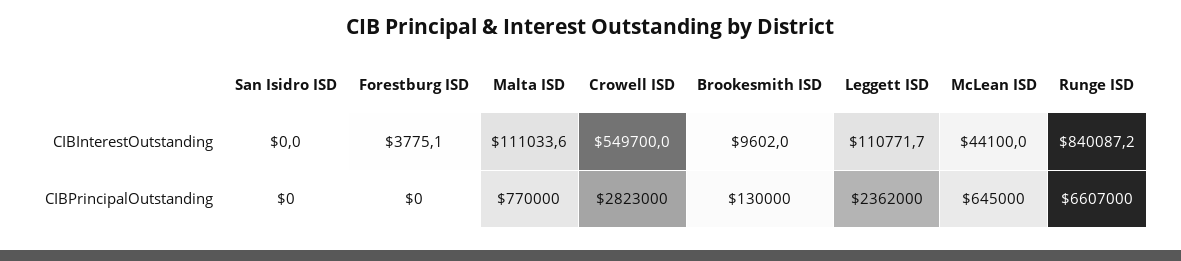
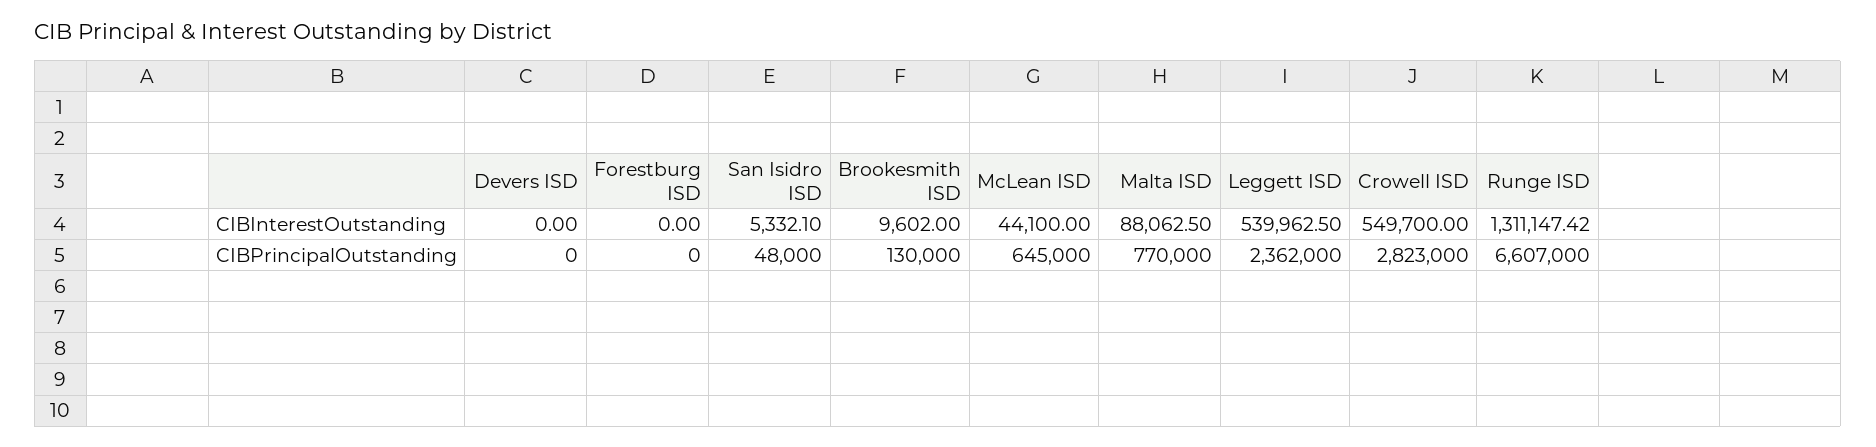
  {
    "San Isidro ISD": {
-     "CIBInterestOutstanding": 0,
+     "CIBInterestOutstanding": 5332.1,
-     "CIBPrincipalOutstanding": 0
+     "CIBPrincipalOutstanding": 48000
    },
    "Forestburg ISD": {
-     "CIBInterestOutstanding": 3775.1,
+     "CIBInterestOutstanding": 0,
      "CIBPrincipalOutstanding": 0
    },
    "Malta ISD": {
-     "CIBInterestOutstanding": 111033.6,
+     "CIBInterestOutstanding": 88062.5,
      "CIBPrincipalOutstanding": 770000
    },
    "Crowell ISD": {
      "CIBInterestOutstanding": 549700,
      "CIBPrincipalOutstanding": 2823000
    },
    "Brookesmith ISD": {
      "CIBInterestOutstanding": 9602,
      "CIBPrincipalOutstanding": 130000
    },
    "Leggett ISD": {
-     "CIBInterestOutstanding": 110771.7,
+     "CIBInterestOutstanding": 539962.5,
      "CIBPrincipalOutstanding": 2362000
    },
    "McLean ISD": {
      "CIBInterestOutstanding": 44100,
      "CIBPrincipalOutstanding": 645000
    },
    "Runge ISD": {
-     "CIBInterestOutstanding": 840087.2,
+     "CIBInterestOutstanding": 1311147.42,
      "CIBPrincipalOutstanding": 6607000
-   }
+   },
+   "Devers ISD": {
+     "CIBInterestOutstanding": 0,
+     "CIBPrincipalOutstanding": 0
+   }
  }

